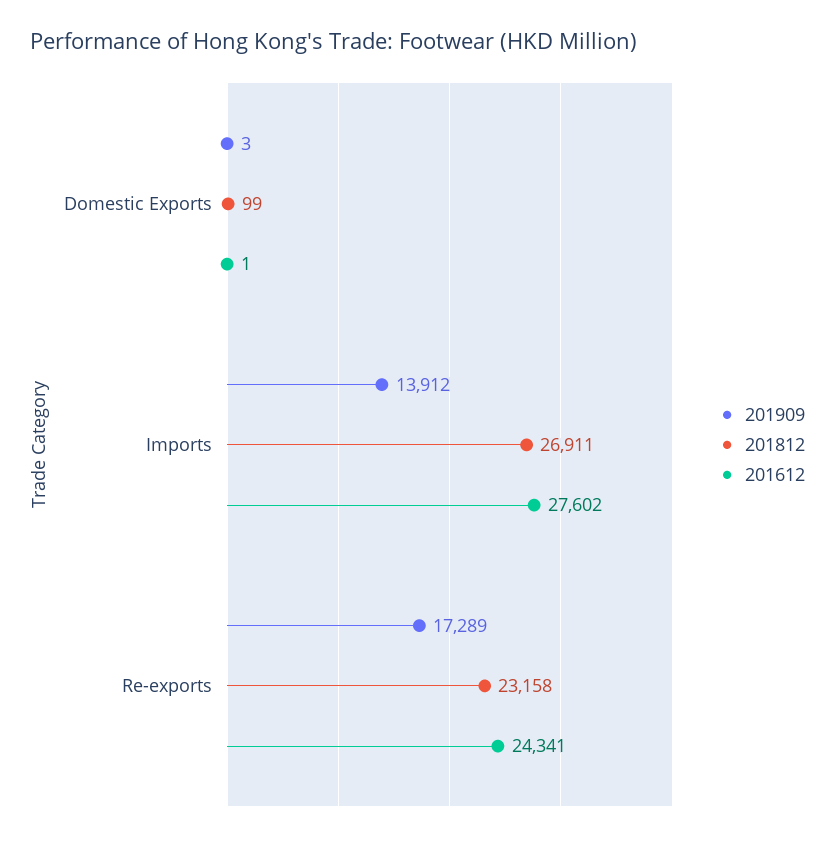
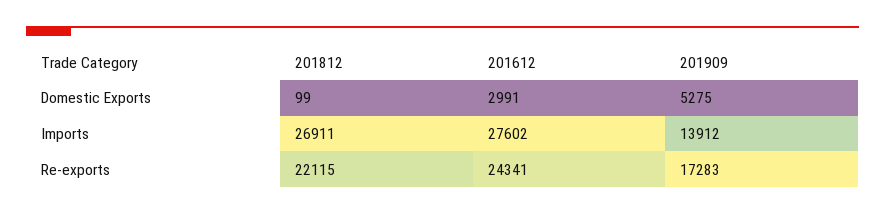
  {
    "201909": {
-     "Domestic Exports": 3,
+     "Domestic Exports": 5275,
      "Imports": 13912,
-     "Re-exports": 17289
+     "Re-exports": 17283
    },
    "201812": {
      "Domestic Exports": 99,
      "Imports": 26911,
-     "Re-exports": 23158
+     "Re-exports": 22115
    },
    "201612": {
-     "Domestic Exports": 1,
+     "Domestic Exports": 2991,
      "Imports": 27602,
      "Re-exports": 24341
    }
  }

